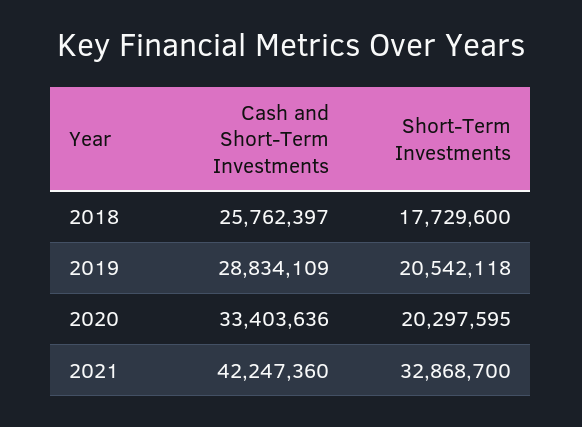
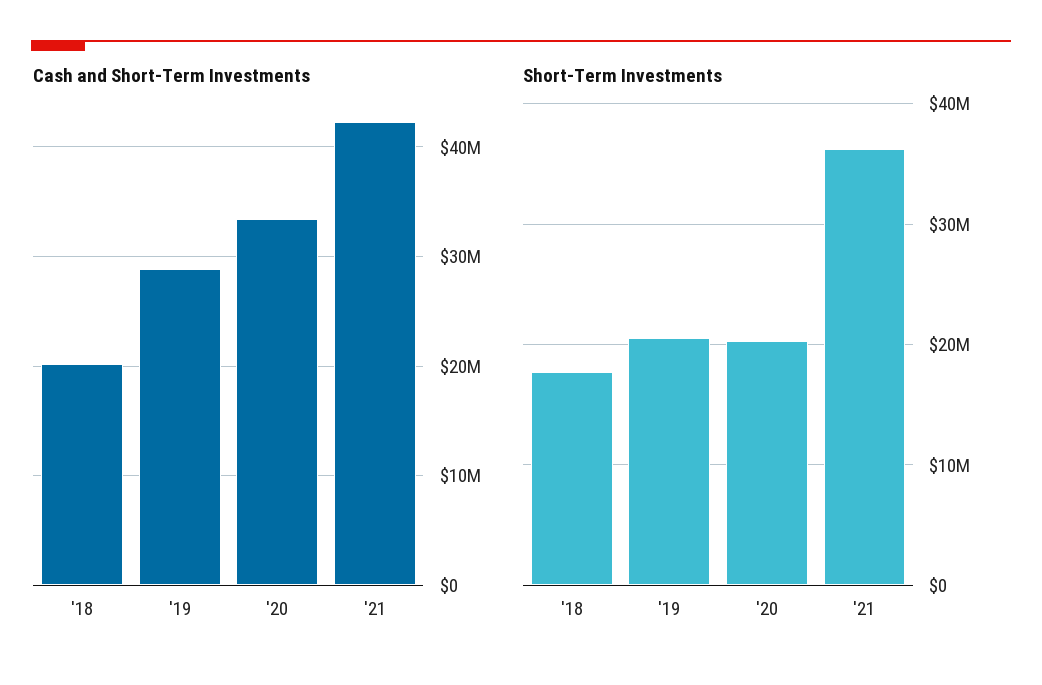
  {
    "Cash and Short-Term Investments": {
-     "2018": 25762397,
+     "2018": 20000000,
      "2019": 28834109,
      "2020": 33403636,
      "2021": 42247360
    },
    "Short-Term Investments": {
      "2018": 17729600,
      "2019": 20542118,
      "2020": 20297595,
-     "2021": 32868700
+     "2021": 36000000
    }
  }

